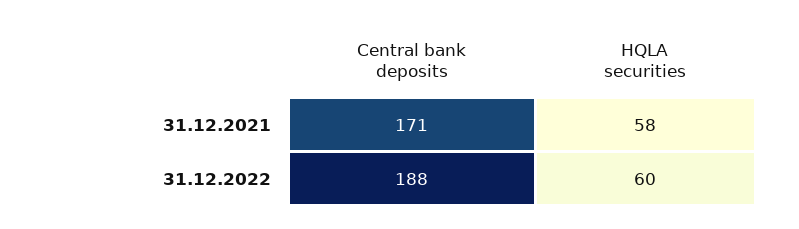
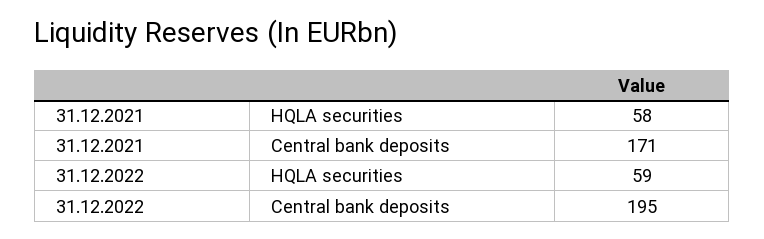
  {
    "Central bank deposits": {
      "31.12.2021": 171,
-     "31.12.2022": 188
+     "31.12.2022": 195
    },
    "HQLA securities": {
      "31.12.2021": 58,
-     "31.12.2022": 60
+     "31.12.2022": 59
    }
  }

